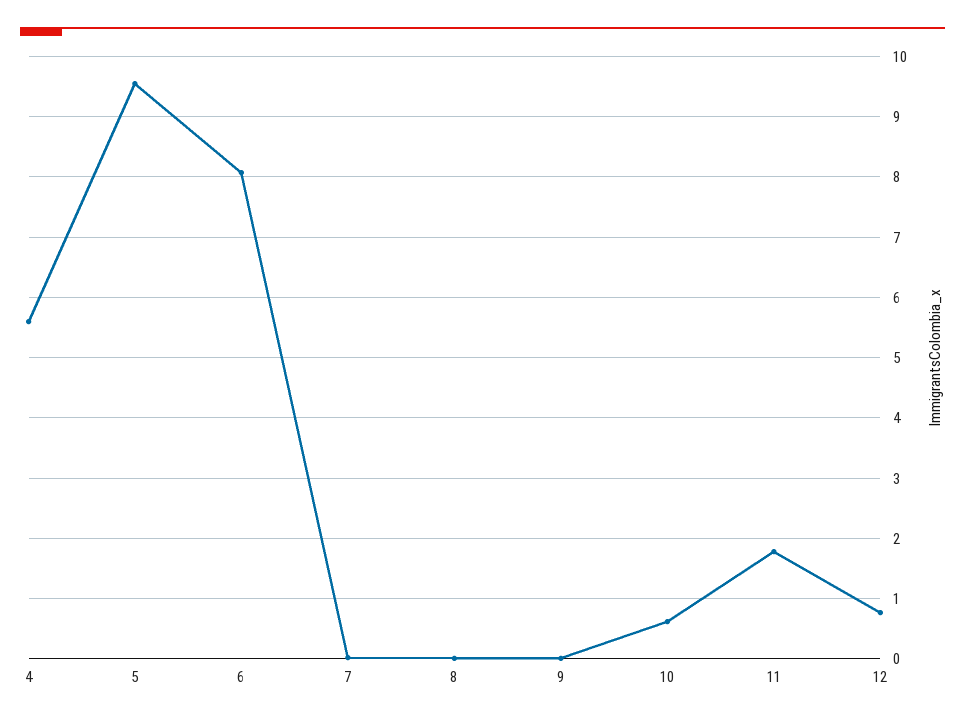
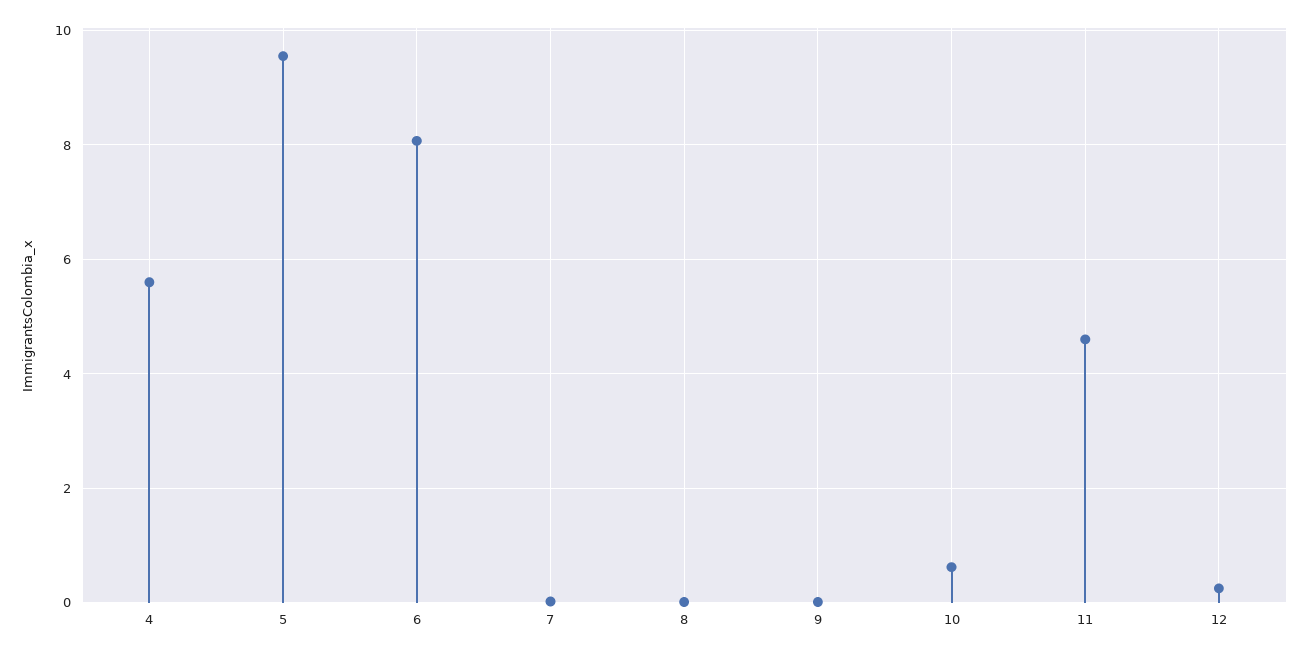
  {
    "4": 5.6,
    "5": 9.6,
    "6": 8.1,
    "7": 0,
    "8": 0,
    "9": 0,
    "10": 0.6,
-   "11": 1.8,
+   "11": 4.6,
-   "12": 0.8
+   "12": 0.2
  }

